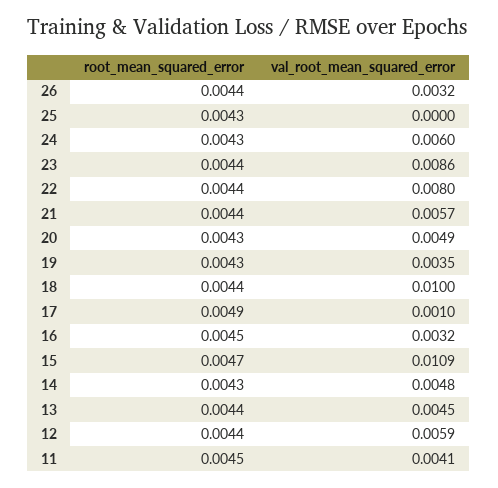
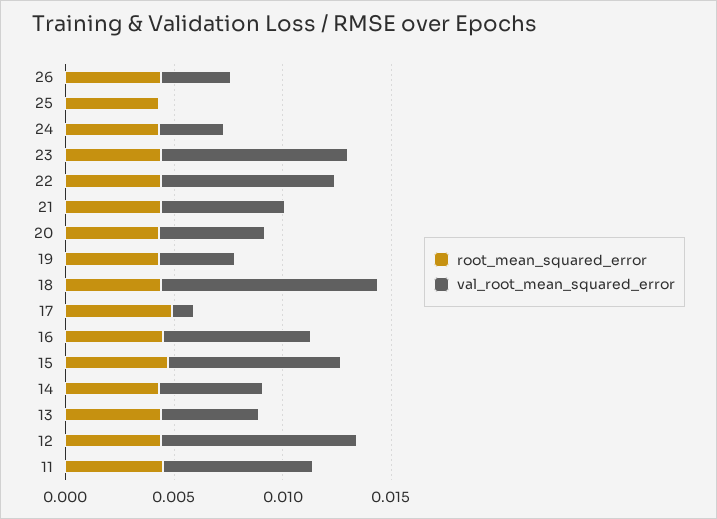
  {
    "root_mean_squared_error": {
      "26": 0.0044,
      "25": 0.0043,
      "24": 0.0043,
      "23": 0.0044,
      "22": 0.0044,
      "21": 0.0044,
      "20": 0.0043,
      "19": 0.0043,
      "18": 0.0044,
      "17": 0.0049,
      "16": 0.0045,
      "15": 0.0047,
      "14": 0.0043,
      "13": 0.0044,
      "12": 0.0044,
      "11": 0.0045
    },
    "val_root_mean_squared_error": {
      "26": 0.0032,
      "25": 0,
-     "24": 0.006,
+     "24": 0.003,
      "23": 0.0086,
      "22": 0.008,
      "21": 0.0057,
      "20": 0.0049,
      "19": 0.0035,
      "18": 0.01,
      "17": 0.001,
-     "16": 0.0032,
+     "16": 0.007,
-     "15": 0.0109,
+     "15": 0.008,
      "14": 0.0048,
      "13": 0.0045,
-     "12": 0.0059,
+     "12": 0.009,
-     "11": 0.0041
+     "11": 0.007
    }
  }

